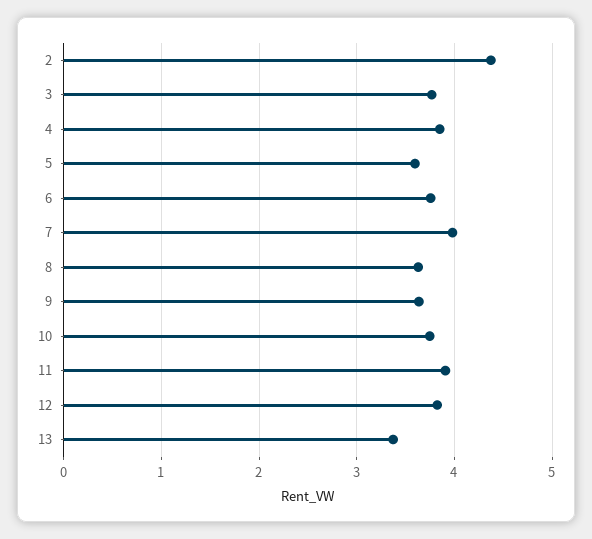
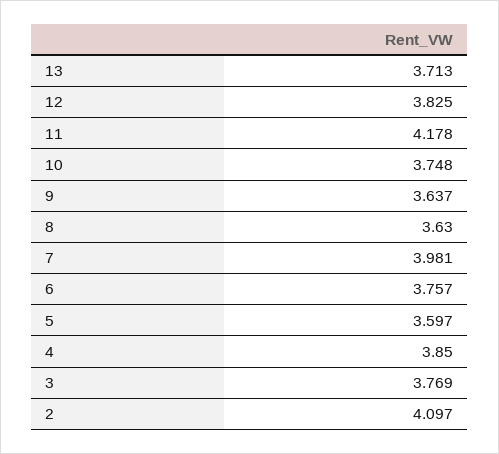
  {
-   "2": 4.4,
+   "2": 4.097,
    "3": 3.769,
    "4": 3.85,
    "5": 3.597,
    "6": 3.757,
    "7": 3.981,
    "8": 3.63,
    "9": 3.637,
    "10": 3.748,
-   "11": 3.9,
+   "11": 4.178,
    "12": 3.825,
-   "13": 3.4
+   "13": 3.713
  }

